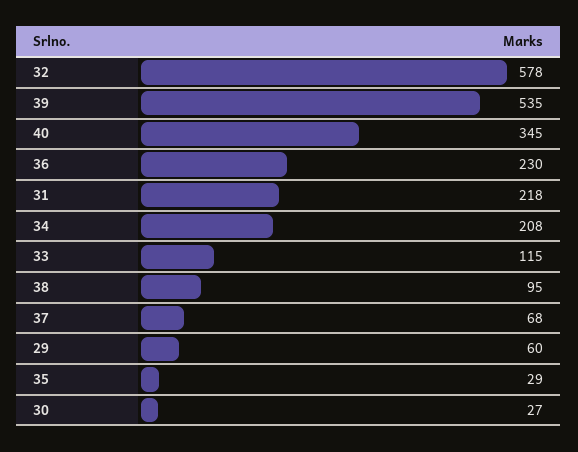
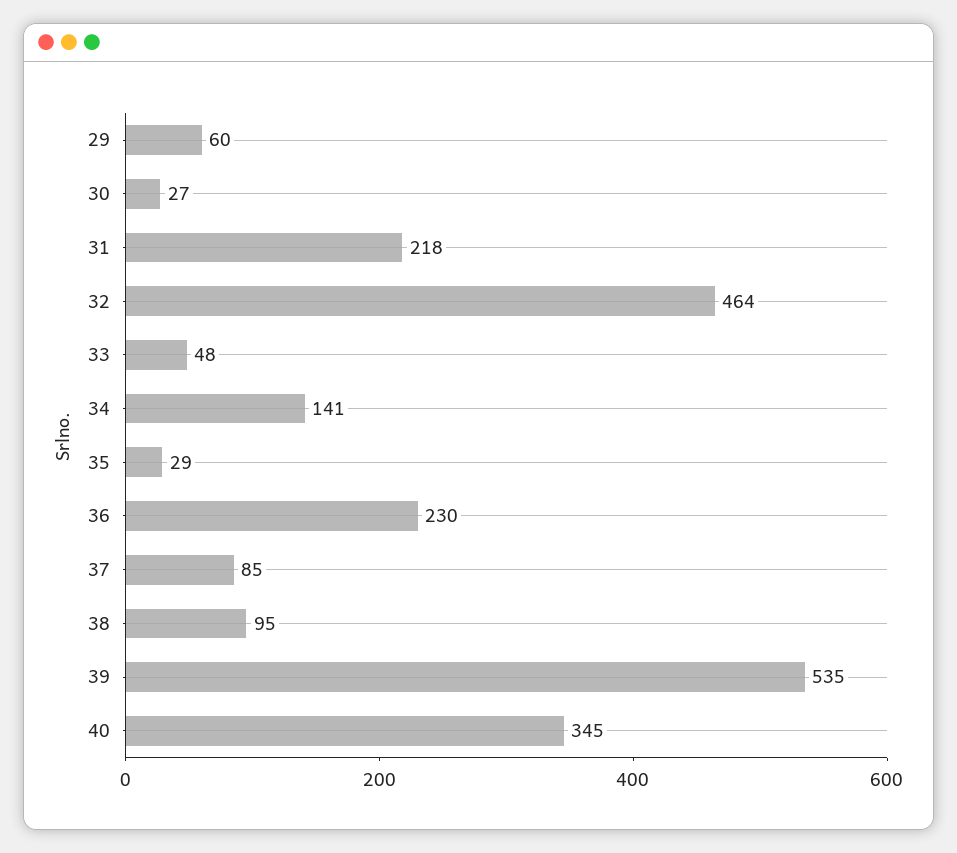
  {
-   "32": 578,
+   "32": 464,
    "39": 535,
    "40": 345,
    "36": 230,
    "31": 218,
-   "34": 208,
+   "34": 141,
-   "33": 115,
+   "33": 48,
    "38": 95,
-   "37": 68,
+   "37": 85,
    "29": 60,
    "35": 29,
    "30": 27
  }

